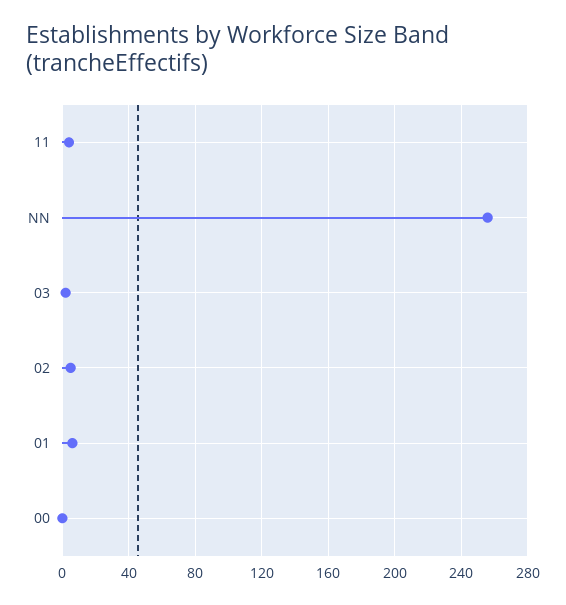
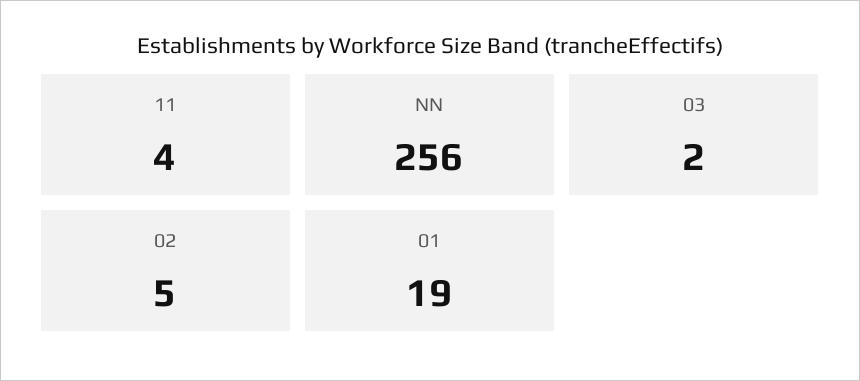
  {
    "11": 4,
    "NN": 256,
    "03": 2,
    "02": 5,
-   "01": 5,
+   "01": 19
-   "00": 0
  }

